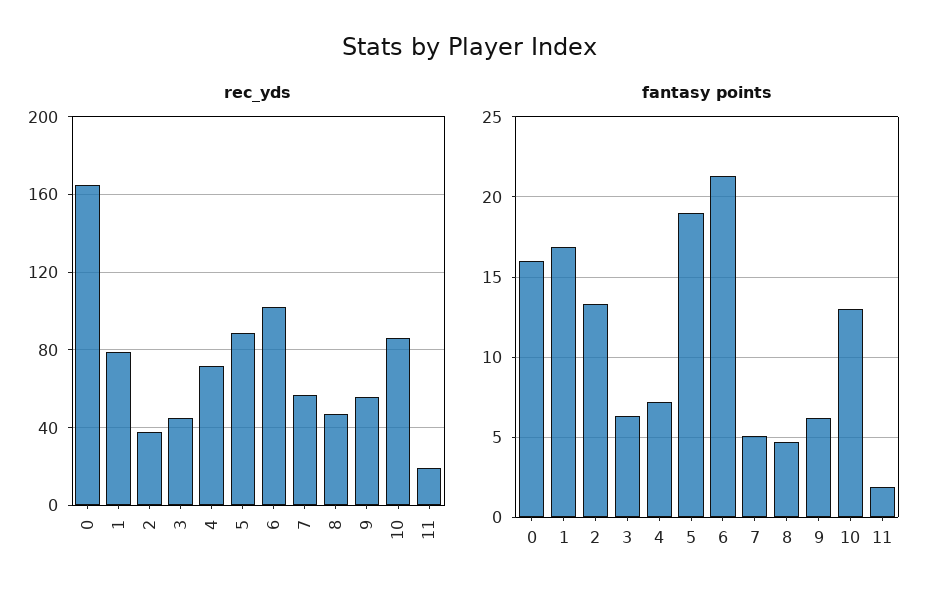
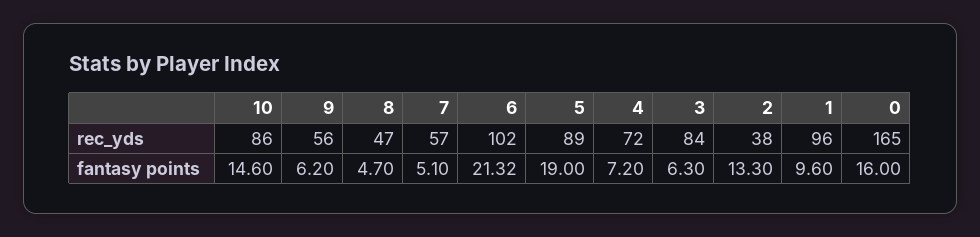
  {
    "rec_yds": {
      "0": 165,
-     "1": 80,
+     "1": 96,
      "2": 38,
-     "3": 45,
+     "3": 84,
      "4": 72,
      "5": 89,
      "6": 102,
      "7": 57,
      "8": 47,
      "9": 56,
-     "10": 86,
+     "10": 86
-     "11": 20
    },
    "fantasy points": {
      "0": 16,
-     "1": 17,
+     "1": 9.6,
      "2": 13.3,
      "3": 6.3,
      "4": 7.2,
      "5": 19,
      "6": 21.32,
      "7": 5.1,
      "8": 4.7,
      "9": 6.2,
-     "10": 13,
+     "10": 14.6
-     "11": 2
    }
  }

